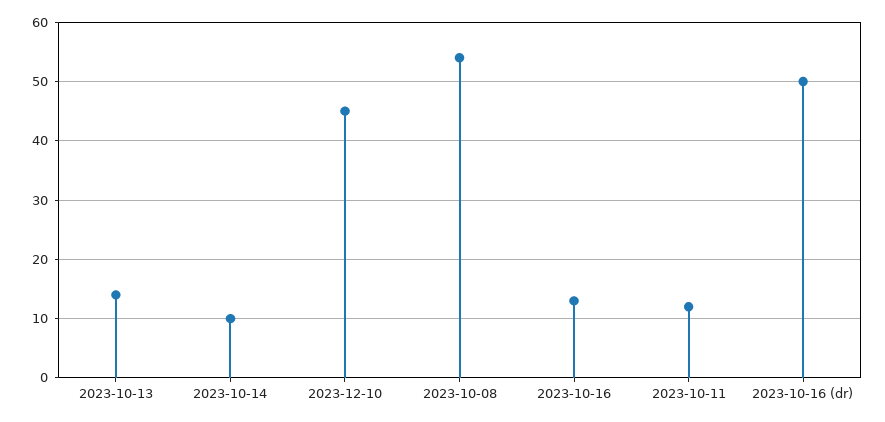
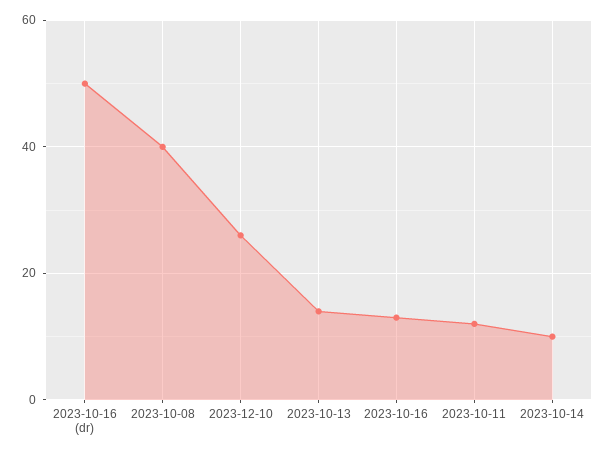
  {
    "2023-10-13": 15,
    "2023-10-14": 10,
-   "2023-12-10": 45,
+   "2023-12-10": 25,
-   "2023-10-08": 55,
+   "2023-10-08": 40,
    "2023-10-16": 15,
    "2023-10-11": 10,
    "2023-10-16 (dr)": 50
  }

